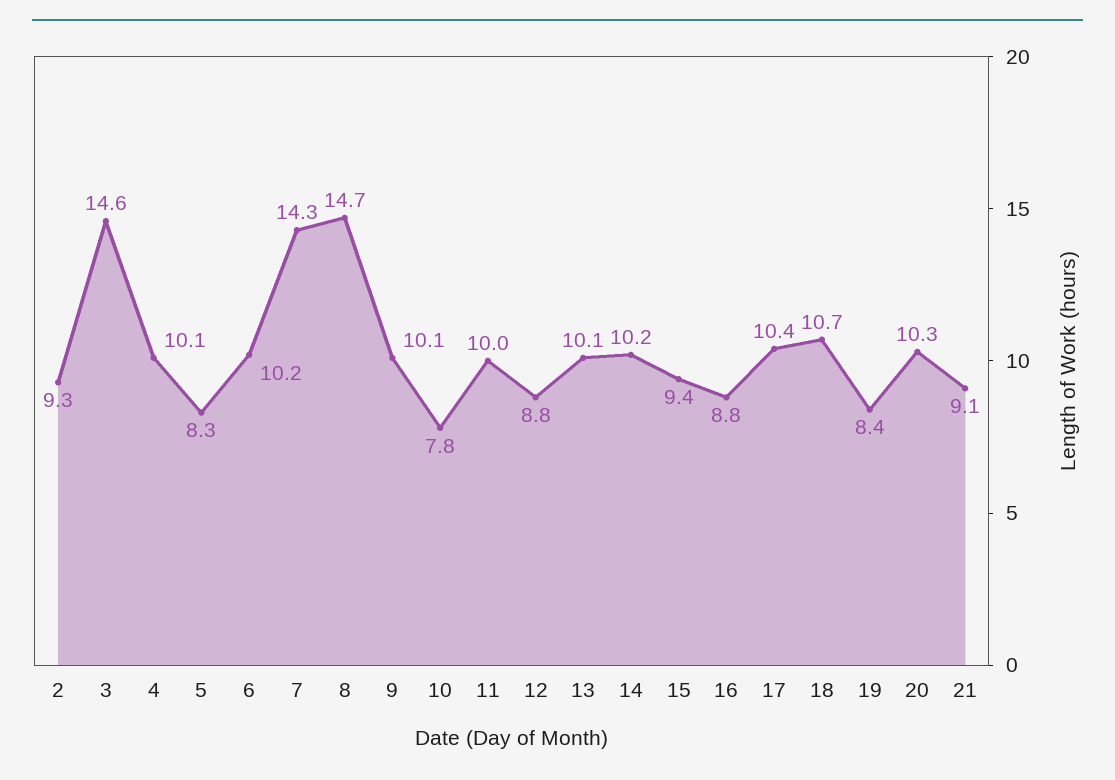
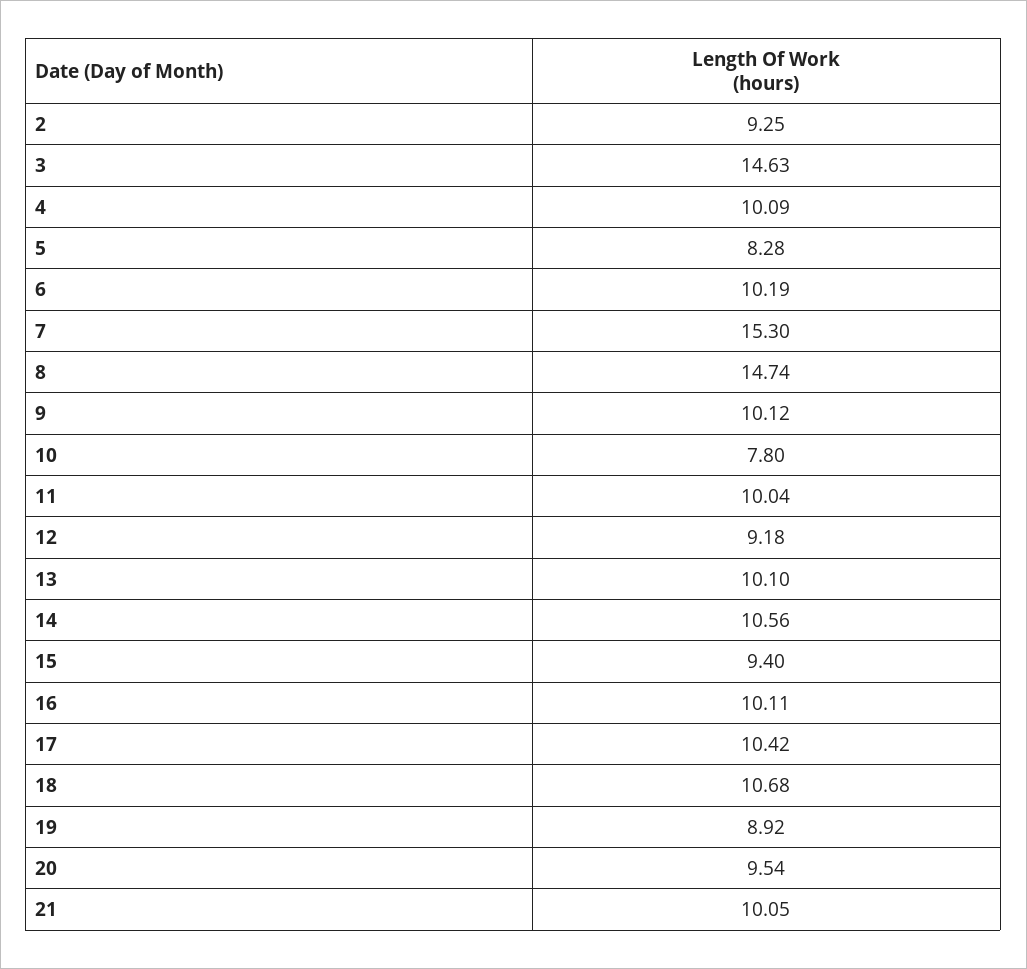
  {
    "2": 9.25,
    "3": 14.63,
    "4": 10.09,
    "5": 8.28,
    "6": 10.19,
-   "7": 14.3,
+   "7": 15.3,
    "8": 14.74,
    "9": 10.12,
    "10": 7.8,
    "11": 10.04,
-   "12": 8.8,
+   "12": 9.18,
    "13": 10.1,
-   "14": 10.2,
+   "14": 10.56,
    "15": 9.4,
-   "16": 8.8,
+   "16": 10.11,
    "17": 10.42,
    "18": 10.68,
-   "19": 8.4,
+   "19": 8.92,
-   "20": 10.3,
+   "20": 9.54,
-   "21": 9.1
+   "21": 10.05
  }

